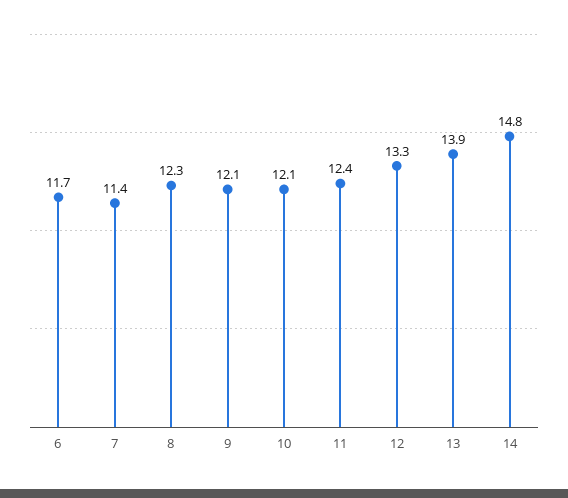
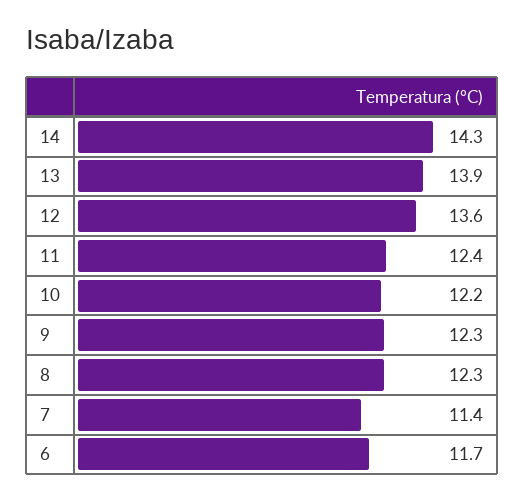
  {
    "6": 11.7,
    "7": 11.4,
    "8": 12.3,
-   "9": 12.1,
+   "9": 12.3,
-   "10": 12.1,
+   "10": 12.2,
    "11": 12.4,
-   "12": 13.3,
+   "12": 13.6,
    "13": 13.9,
-   "14": 14.8
+   "14": 14.3
  }

